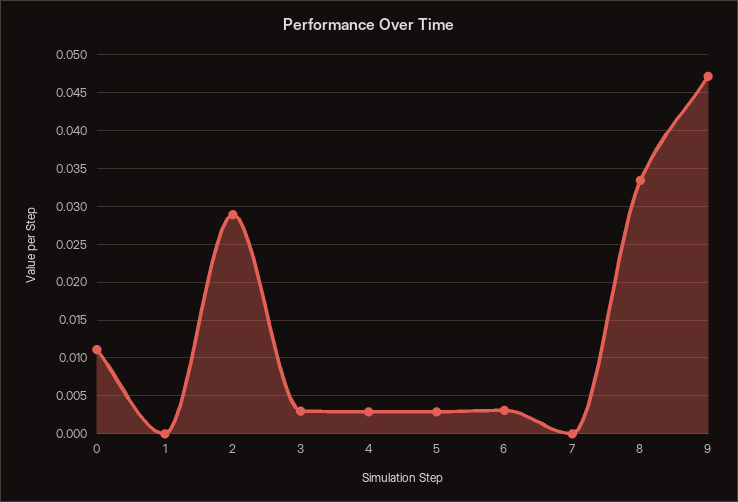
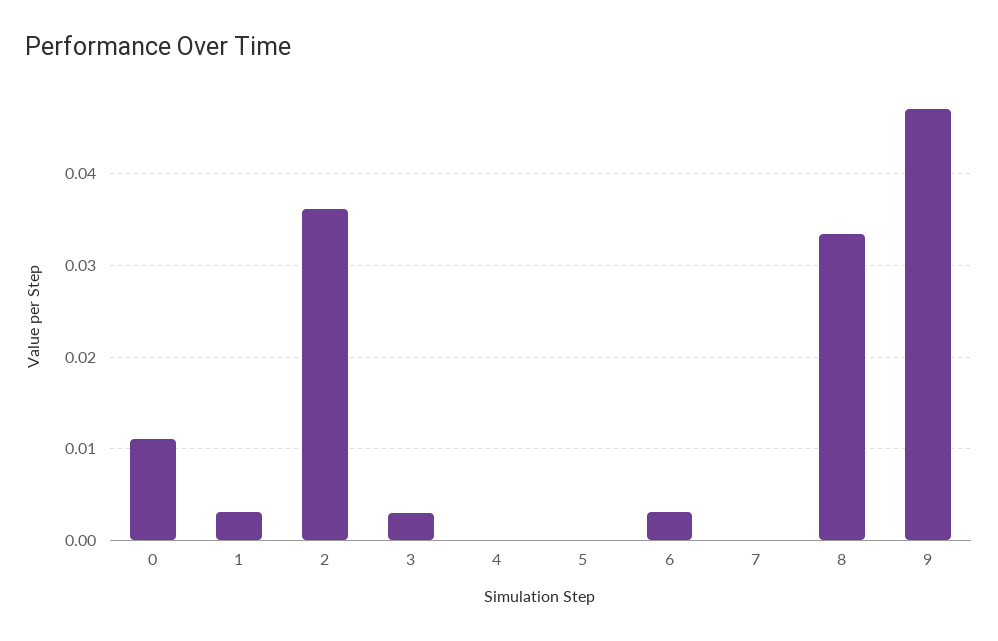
  {
    "0": 0.011,
-   "1": 0,
+   "1": 0.003,
-   "2": 0.029,
+   "2": 0.036,
    "3": 0.003,
-   "4": 0.003,
+   "4": 0,
-   "5": 0.003,
+   "5": 0,
    "6": 0.003,
    "7": 0,
    "8": 0.033,
    "9": 0.047
  }

